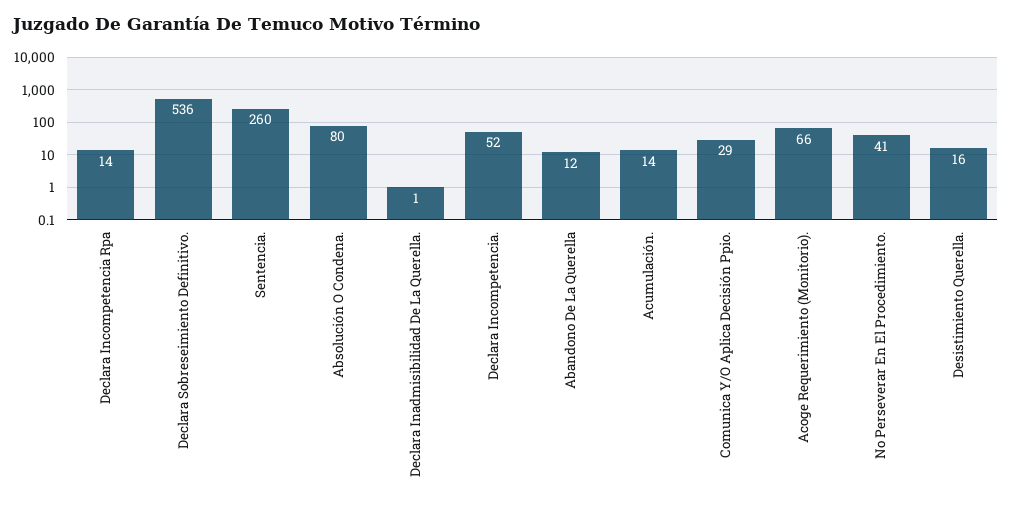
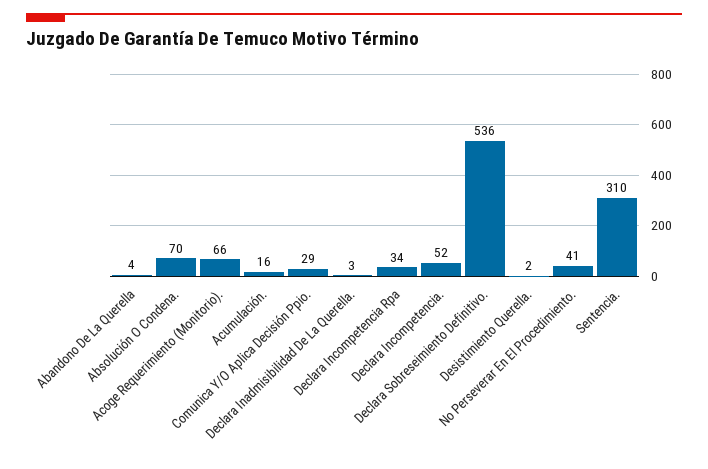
  {
-   "Declara Incompetencia Rpa": 14,
+   "Declara Incompetencia Rpa": 34,
    "Declara Sobreseimiento Definitivo.": 536,
-   "Sentencia.": 260,
+   "Sentencia.": 310,
-   "Absolución O Condena.": 80,
+   "Absolución O Condena.": 70,
-   "Declara Inadmisibilidad De La Querella.": 1,
+   "Declara Inadmisibilidad De La Querella.": 3,
    "Declara Incompetencia.": 52,
-   "Abandono De La Querella": 12,
+   "Abandono De La Querella": 4,
-   "Acumulación.": 14,
+   "Acumulación.": 16,
    "Comunica Y/O Aplica Decisión Ppio.": 29,
    "Acoge Requerimiento (Monitorio).": 66,
    "No Perseverar En El Procedimiento.": 41,
-   "Desistimiento Querella.": 16
+   "Desistimiento Querella.": 2
  }

